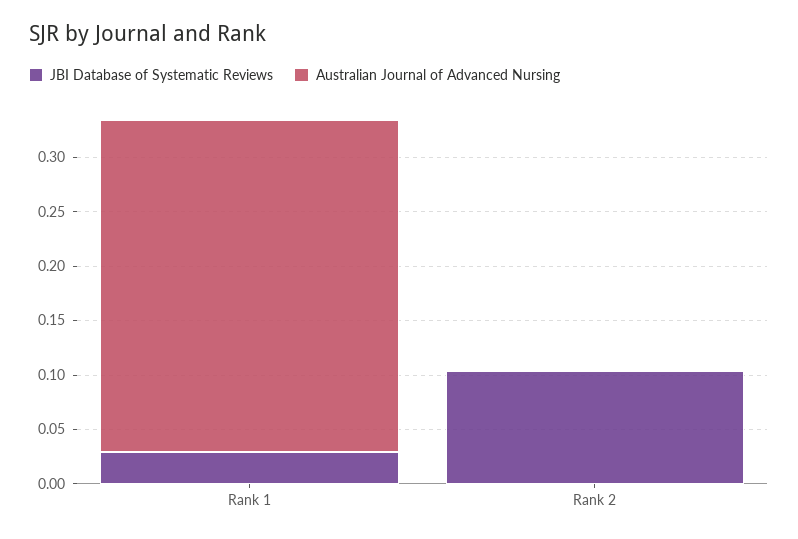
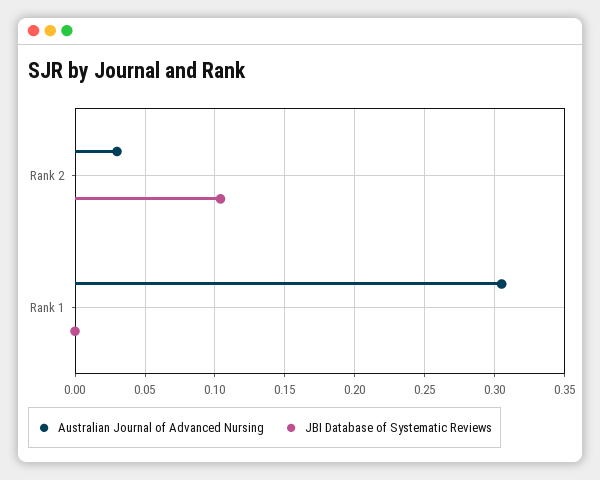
  {
    "JBI Database of Systematic Reviews": {
-     "Rank 1": 0.03,
+     "Rank 1": 0,
      "Rank 2": 0.105
    },
    "Australian Journal of Advanced Nursing": {
      "Rank 1": 0.305,
-     "Rank 2": 0
+     "Rank 2": 0.03
    }
  }

